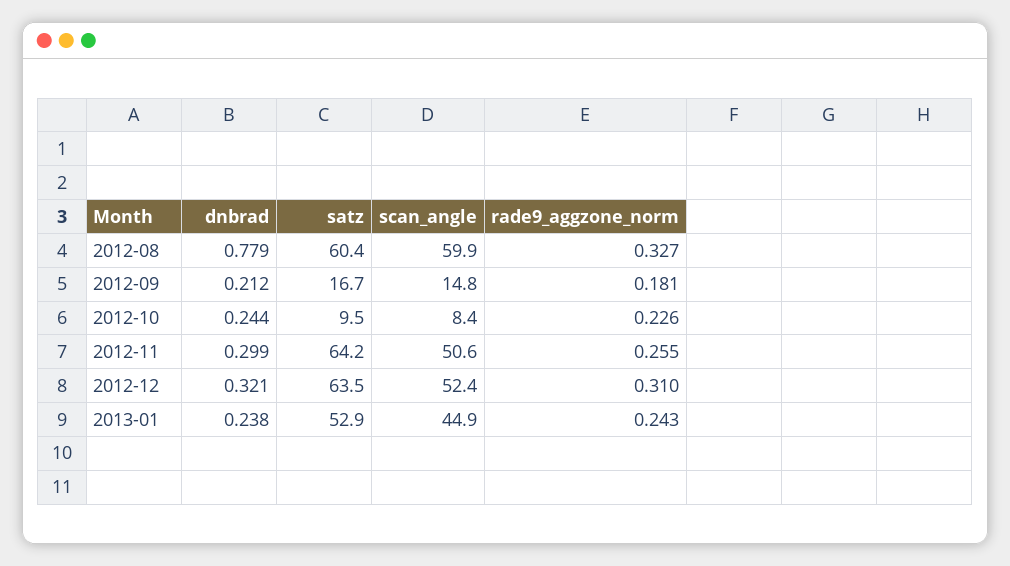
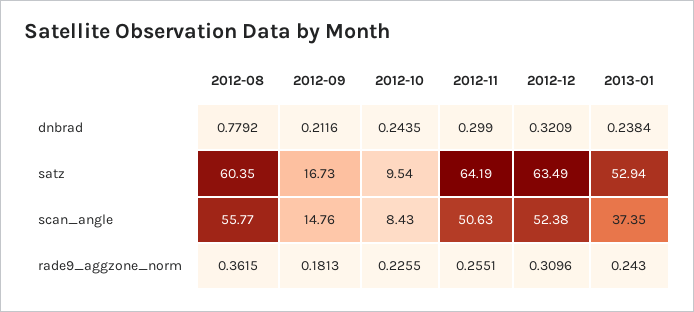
  {
    "dnbrad": {
      "2012-08": 0.7792,
      "2012-09": 0.2116,
      "2012-10": 0.2435,
      "2012-11": 0.299,
      "2012-12": 0.3209,
      "2013-01": 0.2384
    },
    "satz": {
      "2012-08": 60.35,
      "2012-09": 16.73,
      "2012-10": 9.54,
      "2012-11": 64.19,
      "2012-12": 63.49,
      "2013-01": 52.94
    },
    "scan_angle": {
-     "2012-08": 59.9,
+     "2012-08": 55.77,
      "2012-09": 14.76,
      "2012-10": 8.43,
      "2012-11": 50.63,
      "2012-12": 52.38,
-     "2013-01": 44.9
+     "2013-01": 37.35
    },
    "rade9_aggzone_norm": {
-     "2012-08": 0.327,
+     "2012-08": 0.3615,
      "2012-09": 0.1813,
      "2012-10": 0.2255,
      "2012-11": 0.2551,
      "2012-12": 0.3096,
      "2013-01": 0.243
    }
  }

